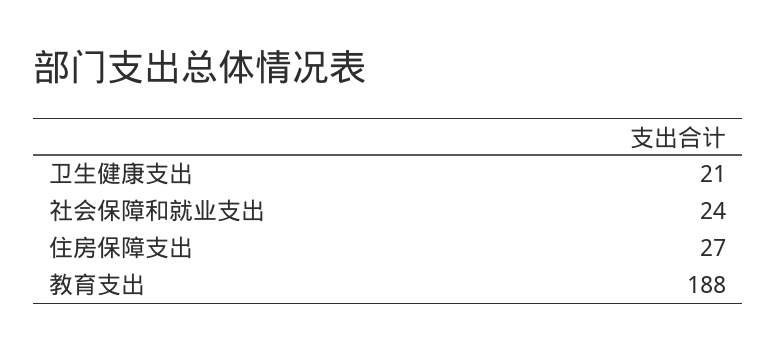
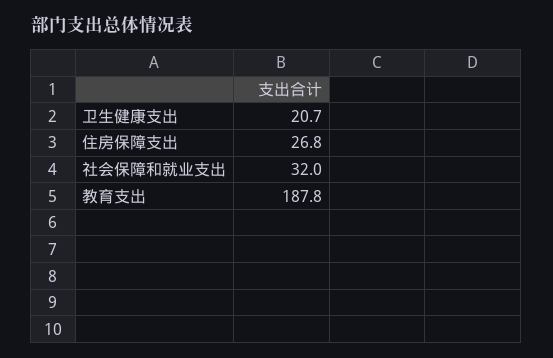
  {
    "卫生健康支出": 20.7,
-   "社会保障和就业支出": 24,
+   "社会保障和就业支出": 32,
    "住房保障支出": 26.8,
    "教育支出": 187.8
  }

